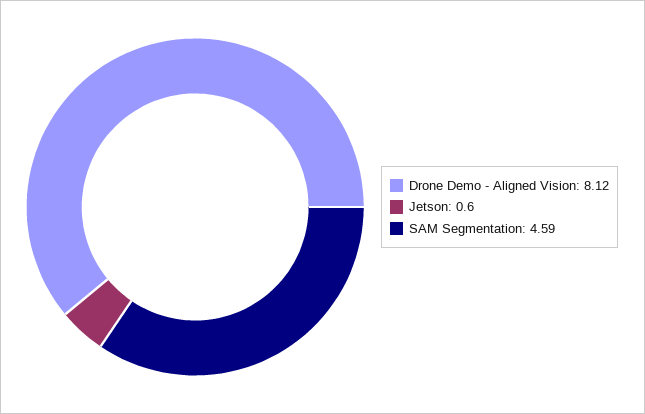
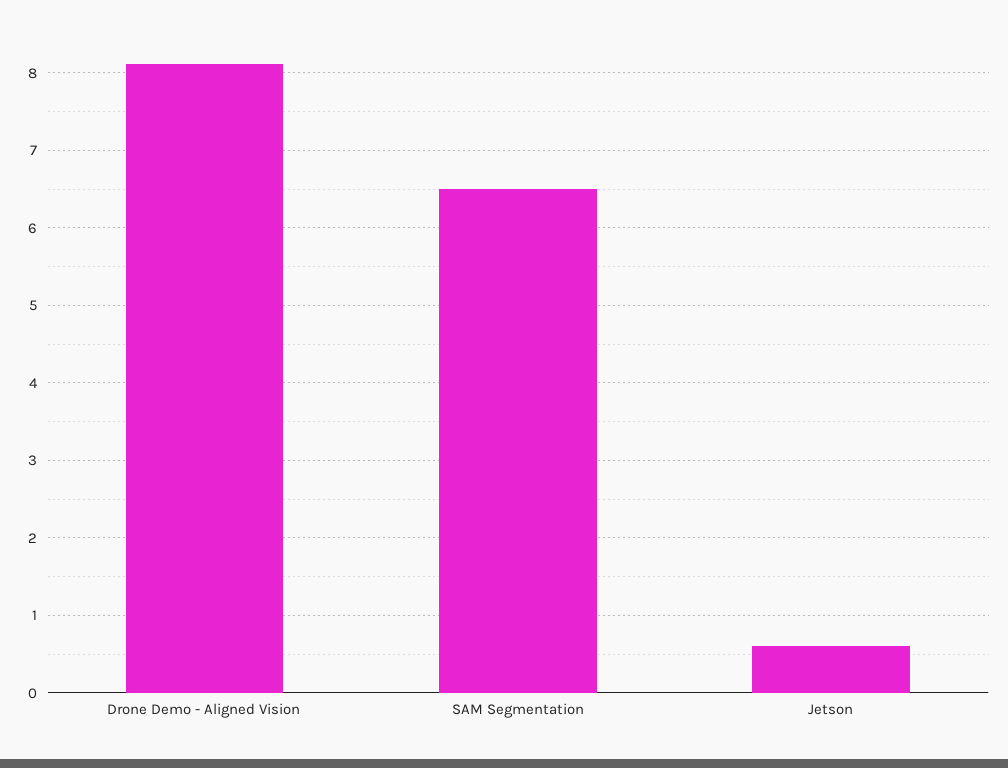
  {
    "Drone Demo - Aligned Vision": 8.12,
    "Jetson": 0.6,
-   "SAM Segmentation": 4.59
+   "SAM Segmentation": 6.5
  }

